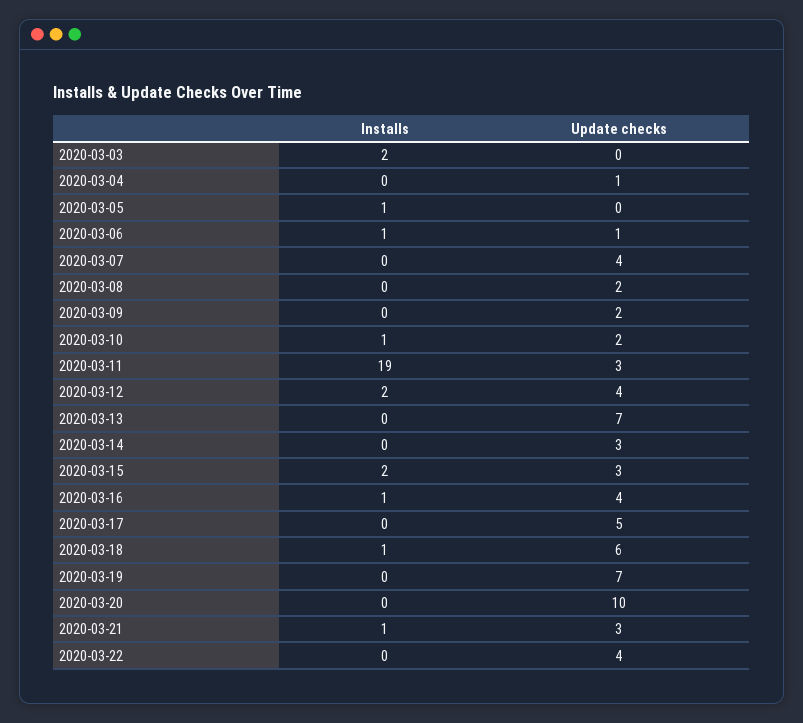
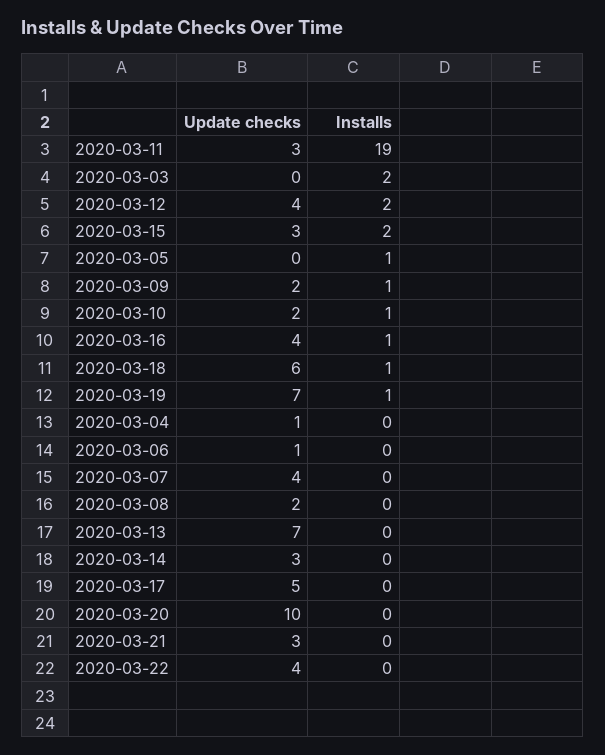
  {
    "Installs": {
      "2020-03-03": 2,
      "2020-03-04": 0,
      "2020-03-05": 1,
-     "2020-03-06": 1,
+     "2020-03-06": 0,
      "2020-03-07": 0,
      "2020-03-08": 0,
-     "2020-03-09": 0,
+     "2020-03-09": 1,
      "2020-03-10": 1,
      "2020-03-11": 19,
      "2020-03-12": 2,
      "2020-03-13": 0,
      "2020-03-14": 0,
      "2020-03-15": 2,
      "2020-03-16": 1,
      "2020-03-17": 0,
      "2020-03-18": 1,
-     "2020-03-19": 0,
+     "2020-03-19": 1,
      "2020-03-20": 0,
-     "2020-03-21": 1,
+     "2020-03-21": 0,
      "2020-03-22": 0
    },
    "Update checks": {
      "2020-03-03": 0,
      "2020-03-04": 1,
      "2020-03-05": 0,
      "2020-03-06": 1,
      "2020-03-07": 4,
      "2020-03-08": 2,
      "2020-03-09": 2,
      "2020-03-10": 2,
      "2020-03-11": 3,
      "2020-03-12": 4,
      "2020-03-13": 7,
      "2020-03-14": 3,
      "2020-03-15": 3,
      "2020-03-16": 4,
      "2020-03-17": 5,
      "2020-03-18": 6,
      "2020-03-19": 7,
      "2020-03-20": 10,
      "2020-03-21": 3,
      "2020-03-22": 4
    }
  }

